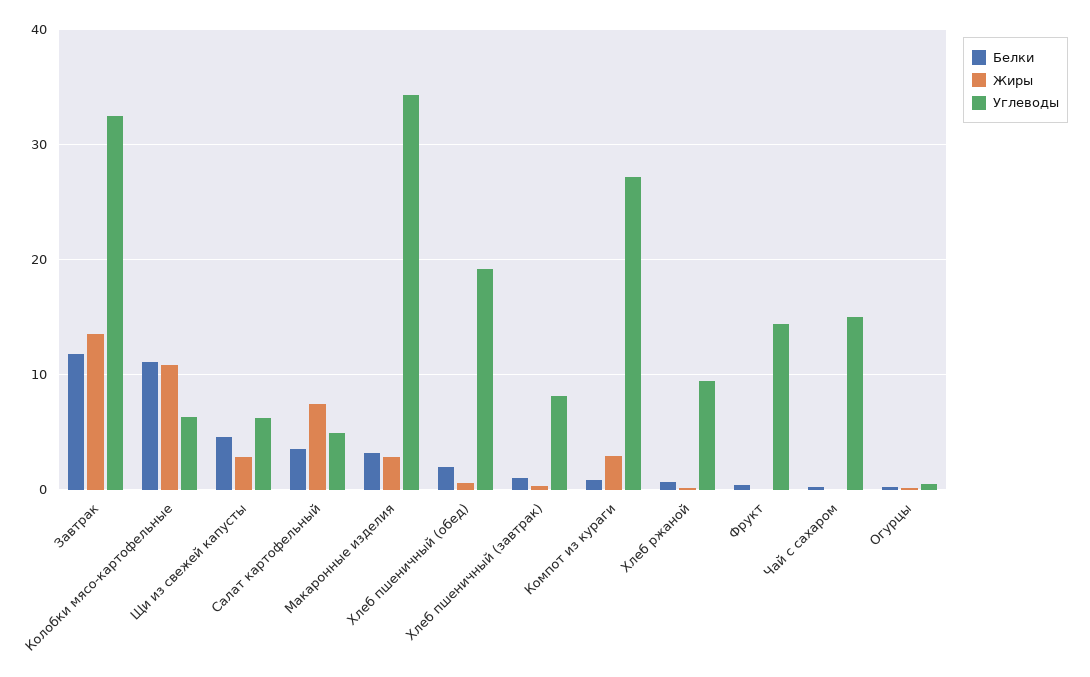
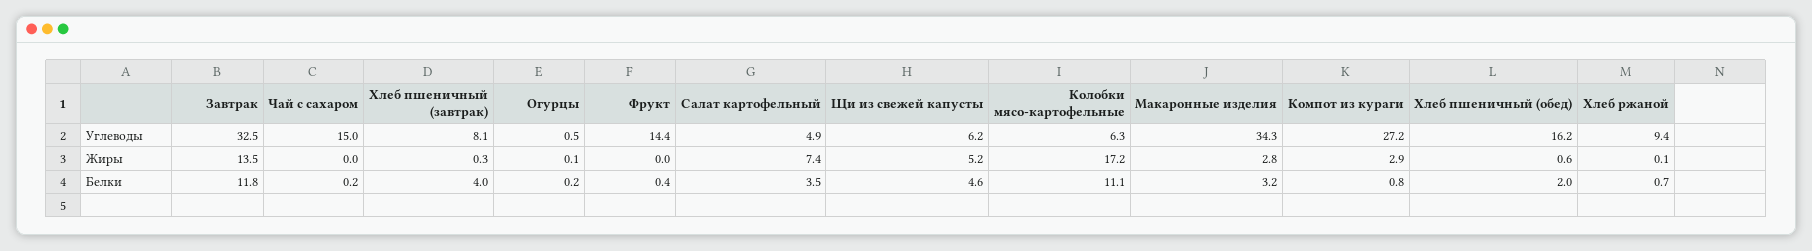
  {
    "Белки": {
      "Завтрак": 11.8,
      "Колобки мясо-картофельные": 11.1,
      "Щи из свежей капусты": 4.6,
      "Салат картофельный": 3.5,
      "Макаронные изделия": 3.2,
      "Хлеб пшеничный (обед)": 2,
-     "Хлеб пшеничный (завтрак)": 1,
+     "Хлеб пшеничный (завтрак)": 4,
      "Компот из кураги": 0.8,
      "Хлеб ржаной": 0.7,
      "Фрукт": 0.4,
      "Чай с сахаром": 0.2,
      "Огурцы": 0.2
    },
    "Жиры": {
      "Завтрак": 13.5,
-     "Колобки мясо-картофельные": 11,
+     "Колобки мясо-картофельные": 17.2,
-     "Щи из свежей капусты": 3,
+     "Щи из свежей капусты": 5.2,
      "Салат картофельный": 7.4,
      "Макаронные изделия": 2.8,
      "Хлеб пшеничный (обед)": 0.6,
      "Хлеб пшеничный (завтрак)": 0.3,
      "Компот из кураги": 2.9,
      "Хлеб ржаной": 0.1,
      "Фрукт": 0,
      "Чай с сахаром": 0,
      "Огурцы": 0.1
    },
    "Углеводы": {
      "Завтрак": 32.5,
      "Колобки мясо-картофельные": 6.3,
      "Щи из свежей капусты": 6.2,
      "Салат картофельный": 4.9,
      "Макаронные изделия": 34.3,
-     "Хлеб пшеничный (обед)": 19,
+     "Хлеб пшеничный (обед)": 16.2,
      "Хлеб пшеничный (завтрак)": 8.1,
      "Компот из кураги": 27.2,
      "Хлеб ржаной": 9.4,
      "Фрукт": 14.4,
      "Чай с сахаром": 15,
      "Огурцы": 0.5
    }
  }

